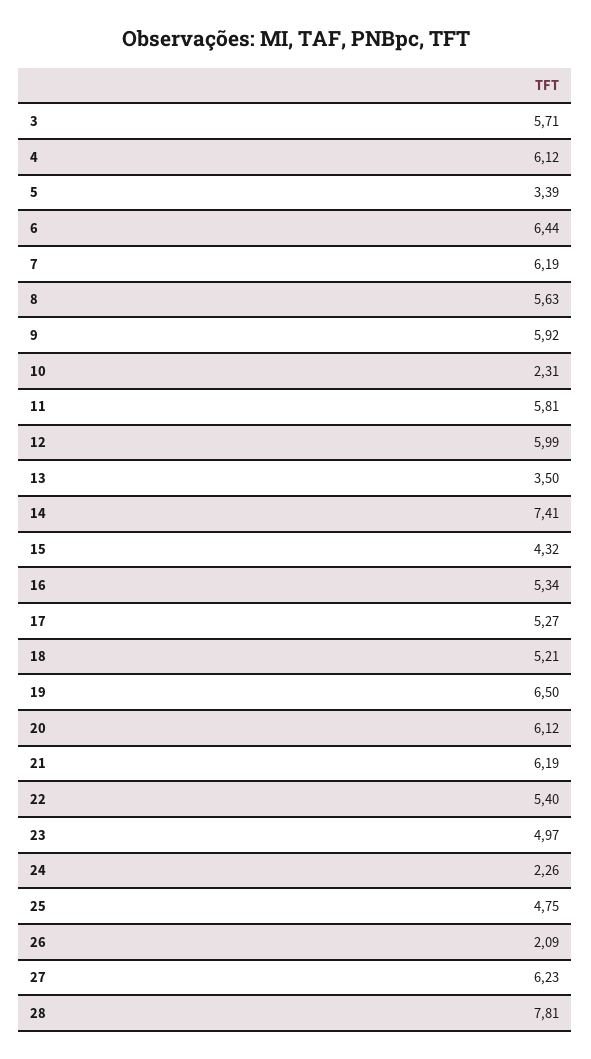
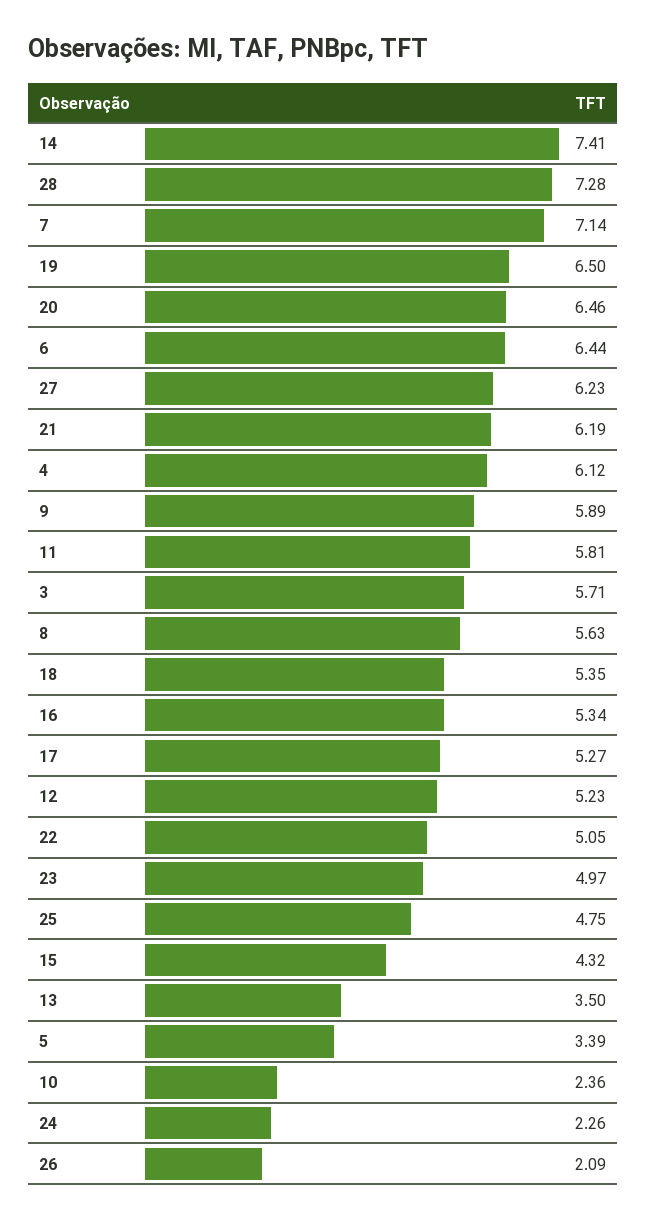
  {
    "3": 5.71,
    "4": 6.12,
    "5": 3.39,
    "6": 6.44,
-   "7": 6.19,
+   "7": 7.14,
    "8": 5.63,
-   "9": 5.92,
+   "9": 5.89,
-   "10": 2.31,
+   "10": 2.36,
    "11": 5.81,
-   "12": 5.99,
+   "12": 5.23,
    "13": 3.5,
    "14": 7.41,
    "15": 4.32,
    "16": 5.34,
    "17": 5.27,
-   "18": 5.21,
+   "18": 5.35,
    "19": 6.5,
-   "20": 6.12,
+   "20": 6.46,
    "21": 6.19,
-   "22": 5.4,
+   "22": 5.05,
    "23": 4.97,
    "24": 2.26,
    "25": 4.75,
    "26": 2.09,
    "27": 6.23,
-   "28": 7.81
+   "28": 7.28
  }

